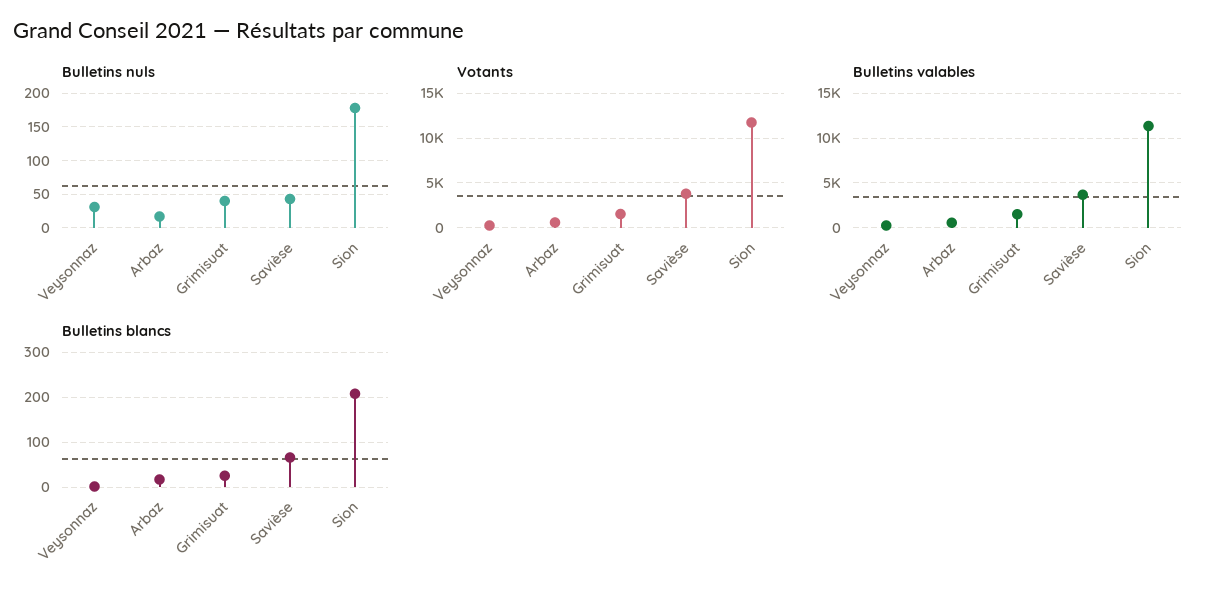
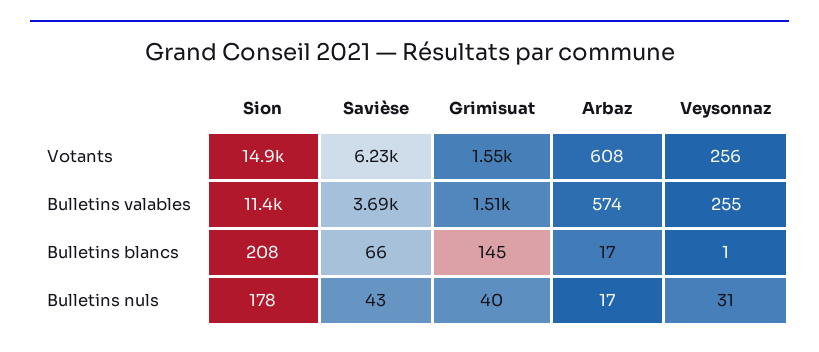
  {
    "Bulletins nuls": {
      "Veysonnaz": 31,
      "Arbaz": 17,
      "Grimisuat": 40,
      "Savièse": 43,
      "Sion": 178
    },
    "Votants": {
      "Veysonnaz": 256,
      "Arbaz": 608,
      "Grimisuat": 1550,
-     "Savièse": 4000,
+     "Savièse": 6230,
-     "Sion": 12000
+     "Sion": 14900
    },
    "Bulletins valables": {
      "Veysonnaz": 255,
      "Arbaz": 574,
      "Grimisuat": 1510,
      "Savièse": 3690,
      "Sion": 11400
    },
    "Bulletins blancs": {
      "Veysonnaz": 1,
      "Arbaz": 17,
-     "Grimisuat": 20,
+     "Grimisuat": 145,
      "Savièse": 66,
      "Sion": 208
    }
  }

